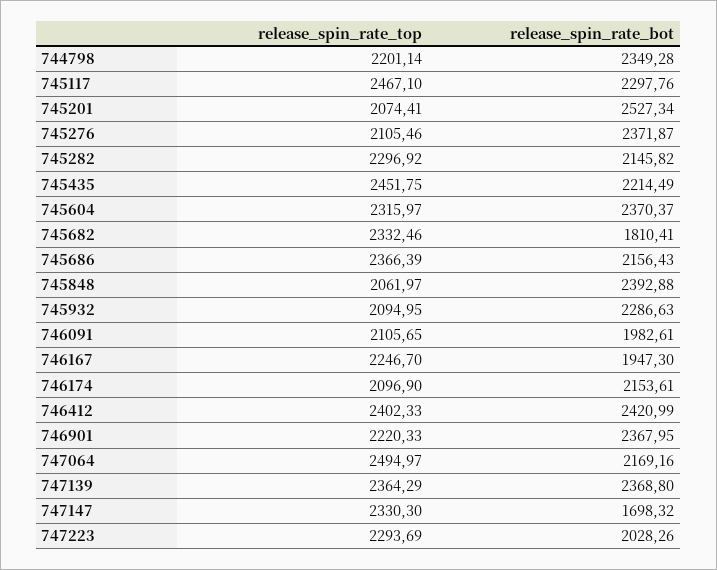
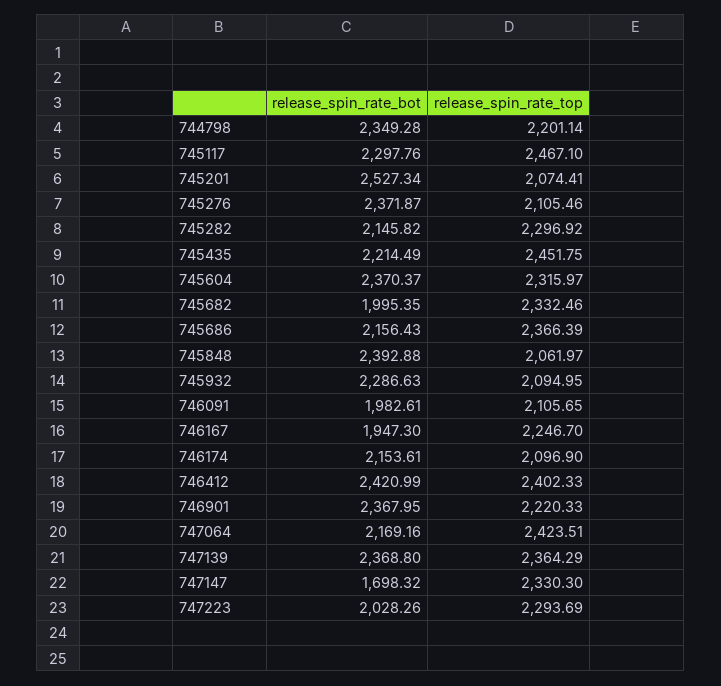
  {
    "release_spin_rate_top": {
      "744798": 2201.14,
      "745117": 2467.1,
      "745201": 2074.41,
      "745276": 2105.46,
      "745282": 2296.92,
      "745435": 2451.75,
      "745604": 2315.97,
      "745682": 2332.46,
      "745686": 2366.39,
      "745848": 2061.97,
      "745932": 2094.95,
      "746091": 2105.65,
      "746167": 2246.7,
      "746174": 2096.9,
      "746412": 2402.33,
      "746901": 2220.33,
-     "747064": 2494.97,
+     "747064": 2423.51,
      "747139": 2364.29,
      "747147": 2330.3,
      "747223": 2293.69
    },
    "release_spin_rate_bot": {
      "744798": 2349.28,
      "745117": 2297.76,
      "745201": 2527.34,
      "745276": 2371.87,
      "745282": 2145.82,
      "745435": 2214.49,
      "745604": 2370.37,
-     "745682": 1810.41,
+     "745682": 1995.35,
      "745686": 2156.43,
      "745848": 2392.88,
      "745932": 2286.63,
      "746091": 1982.61,
      "746167": 1947.3,
      "746174": 2153.61,
      "746412": 2420.99,
      "746901": 2367.95,
      "747064": 2169.16,
      "747139": 2368.8,
      "747147": 1698.32,
      "747223": 2028.26
    }
  }

